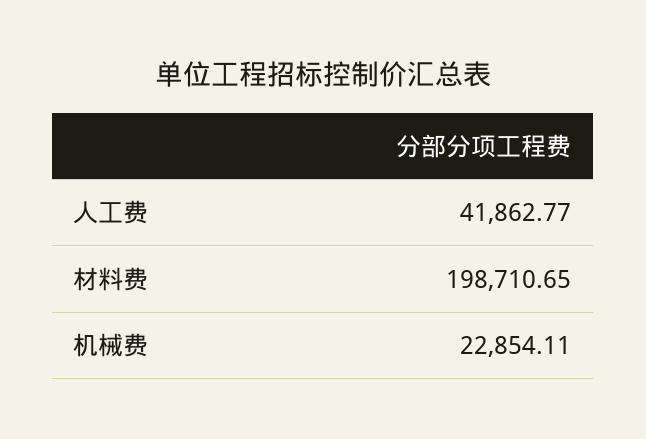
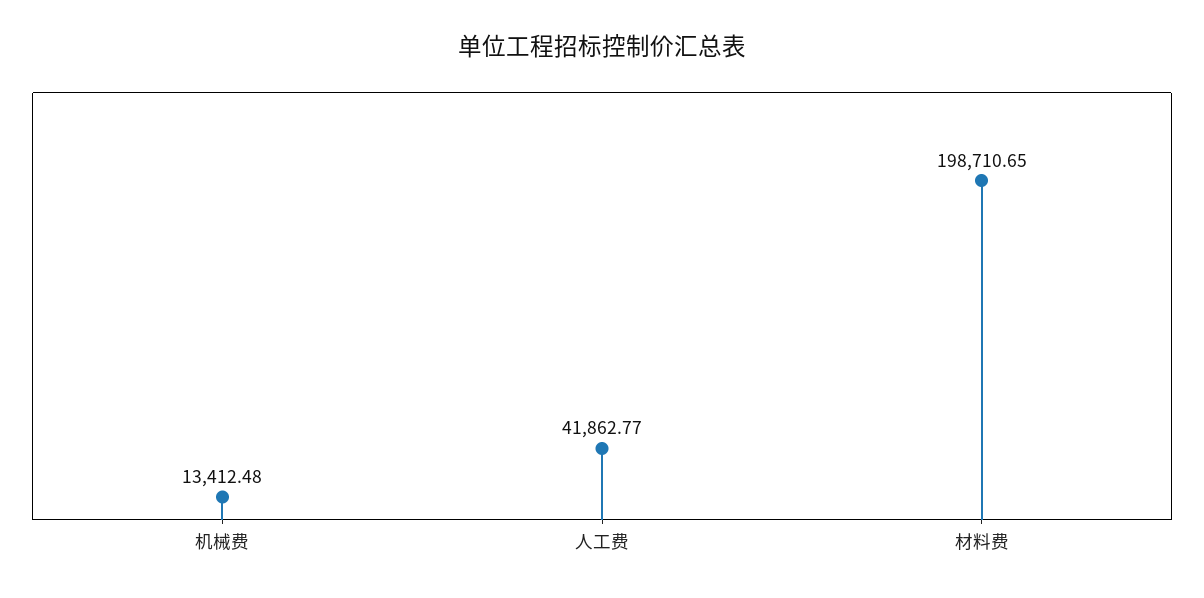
  {
    "人工费": 41862.77,
    "材料费": 198710.65,
-   "机械费": 22854.11
+   "机械费": 13412.48
  }

